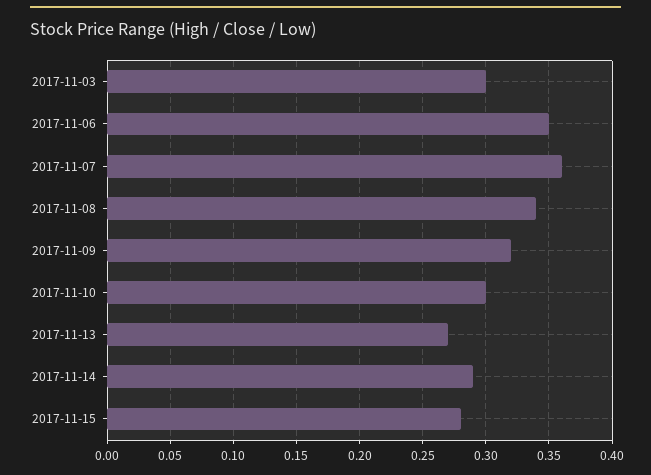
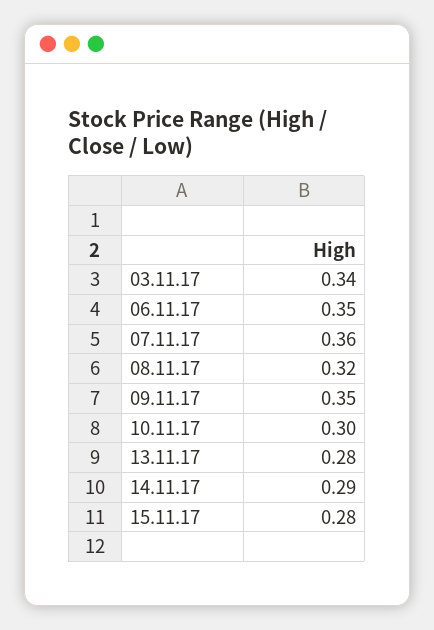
  {
-   "2017-11-03": 0.3,
+   "2017-11-03": 0.34,
    "2017-11-06": 0.35,
    "2017-11-07": 0.36,
-   "2017-11-08": 0.34,
+   "2017-11-08": 0.32,
-   "2017-11-09": 0.32,
+   "2017-11-09": 0.35,
    "2017-11-10": 0.3,
-   "2017-11-13": 0.27,
+   "2017-11-13": 0.28,
    "2017-11-14": 0.29,
    "2017-11-15": 0.28
  }

